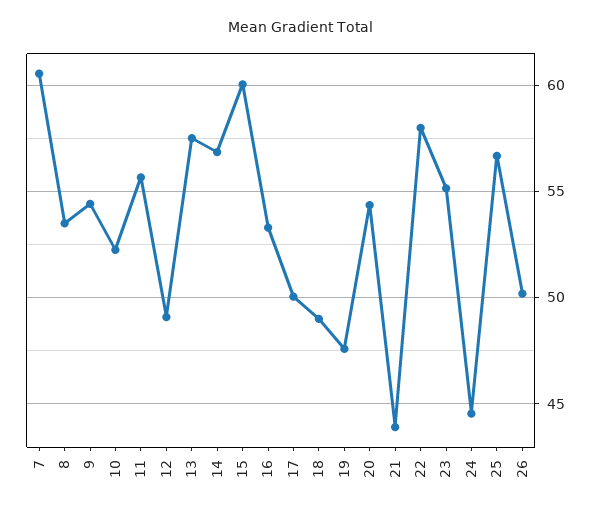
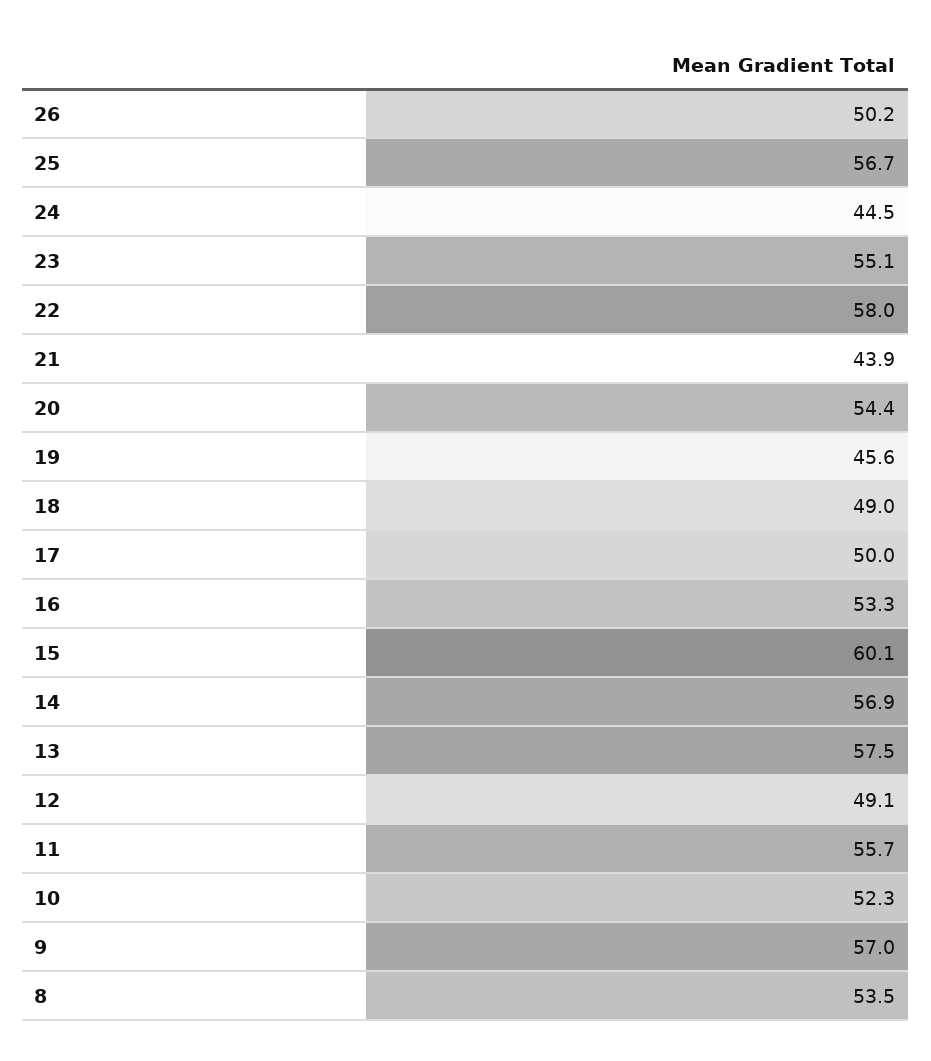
  {
-   "7": 60.5,
    "8": 53.5,
-   "9": 54.5,
+   "9": 57,
    "10": 52.3,
    "11": 55.7,
    "12": 49.1,
    "13": 57.5,
    "14": 56.9,
    "15": 60.1,
    "16": 53.3,
    "17": 50,
    "18": 49,
-   "19": 47.5,
+   "19": 45.6,
    "20": 54.4,
    "21": 43.9,
    "22": 58,
    "23": 55.1,
    "24": 44.5,
    "25": 56.7,
    "26": 50.2
  }

